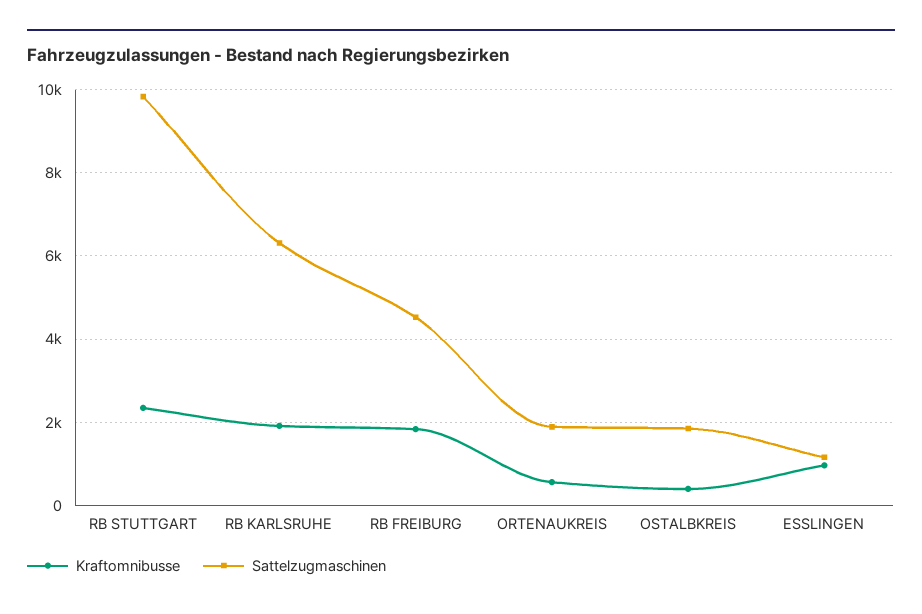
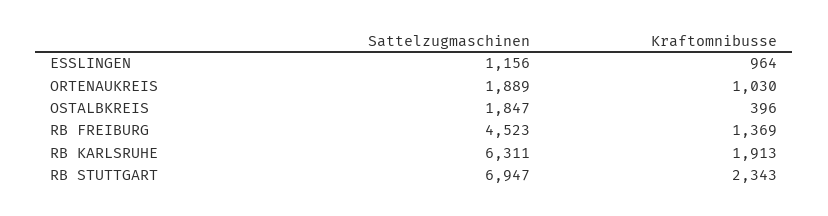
  {
    "Kraftomnibusse": {
      "RB STUTTGART": 2343,
      "RB KARLSRUHE": 1913,
-     "RB FREIBURG": 1800,
+     "RB FREIBURG": 1369,
-     "ORTENAUKREIS": 600,
+     "ORTENAUKREIS": 1030,
      "OSTALBKREIS": 396,
      "ESSLINGEN": 964
    },
    "Sattelzugmaschinen": {
-     "RB STUTTGART": 9800,
+     "RB STUTTGART": 6947,
      "RB KARLSRUHE": 6311,
      "RB FREIBURG": 4523,
      "ORTENAUKREIS": 1889,
      "OSTALBKREIS": 1847,
      "ESSLINGEN": 1156
    }
  }

